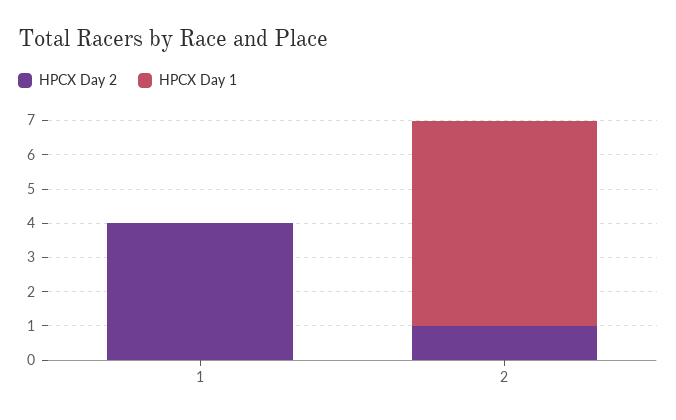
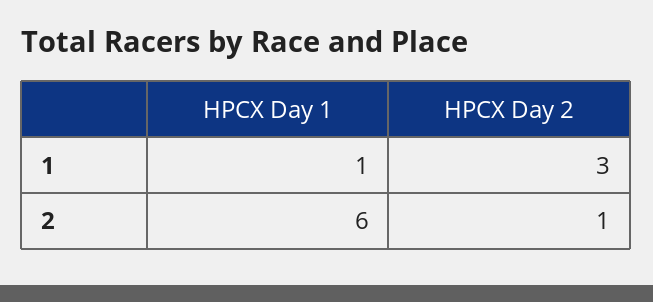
  {
    "HPCX Day 2": {
-     "1": 4,
+     "1": 3,
      "2": 1
    },
    "HPCX Day 1": {
-     "1": 0,
+     "1": 1,
      "2": 6
    }
  }

